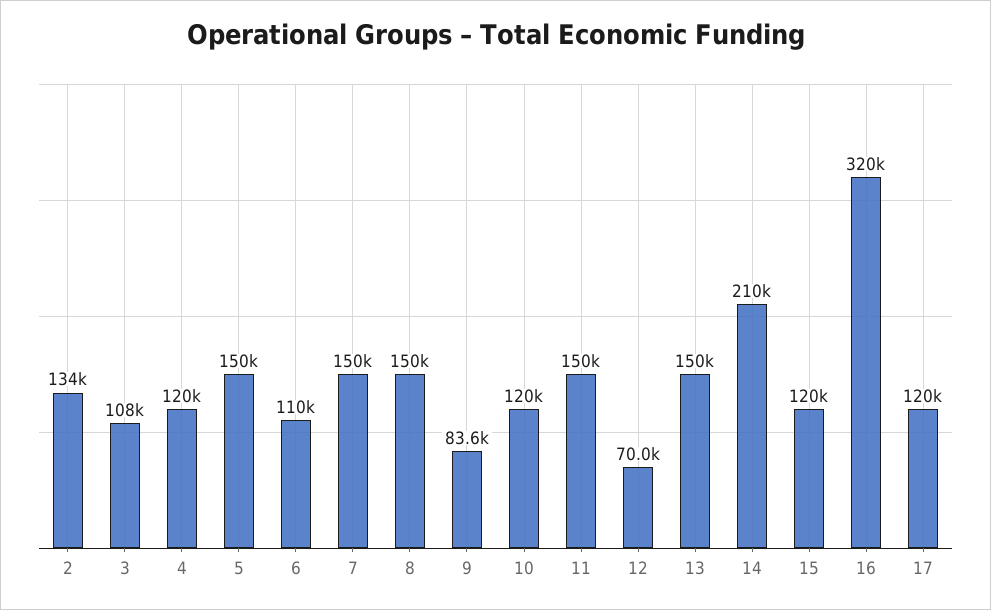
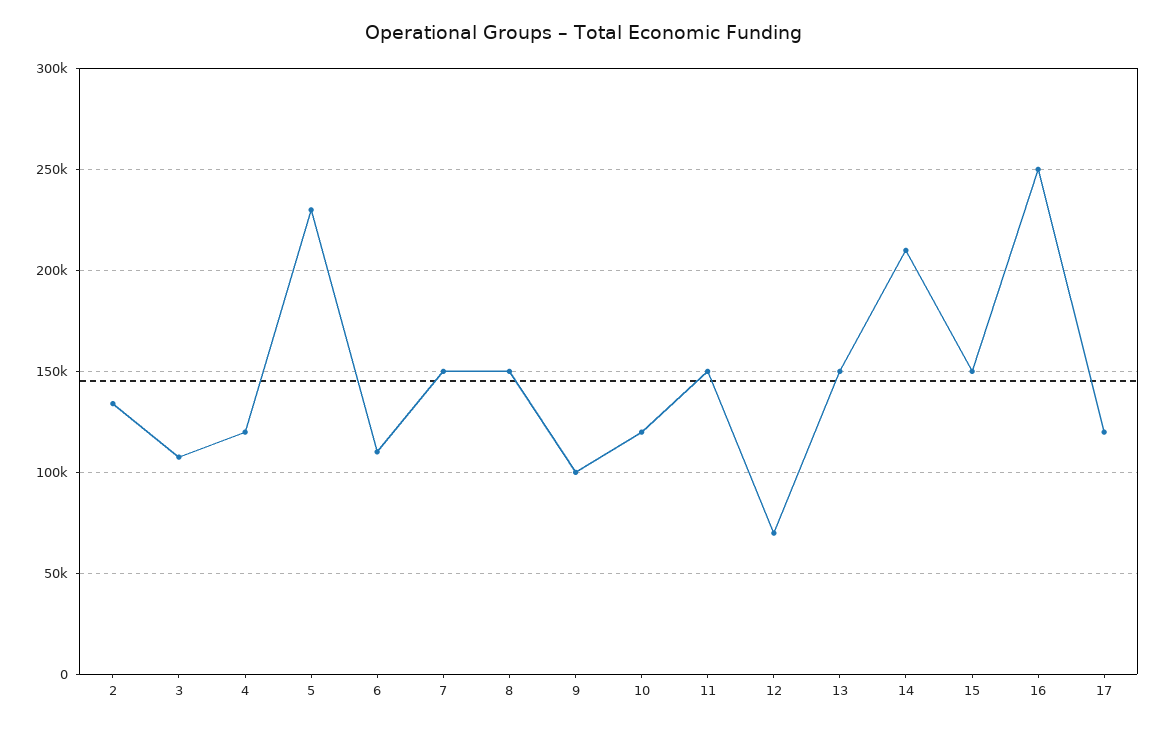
  {
    "2": 134000,
    "3": 108000,
    "4": 120000,
-   "5": 150000,
+   "5": 230000,
    "6": 110000,
    "7": 150000,
    "8": 150000,
-   "9": 83600,
+   "9": 100000,
    "10": 120000,
    "11": 150000,
    "12": 70000,
    "13": 150000,
    "14": 210000,
-   "15": 120000,
+   "15": 150000,
-   "16": 320000,
+   "16": 250000,
    "17": 120000
  }

